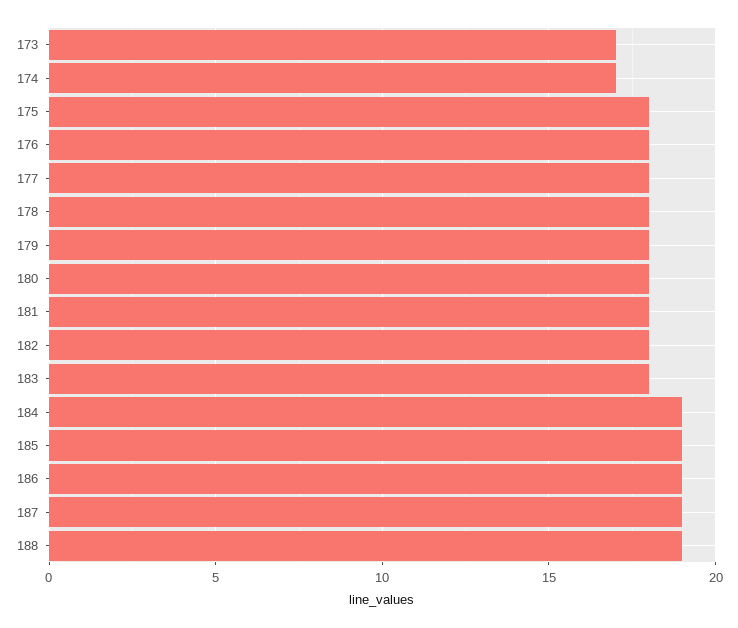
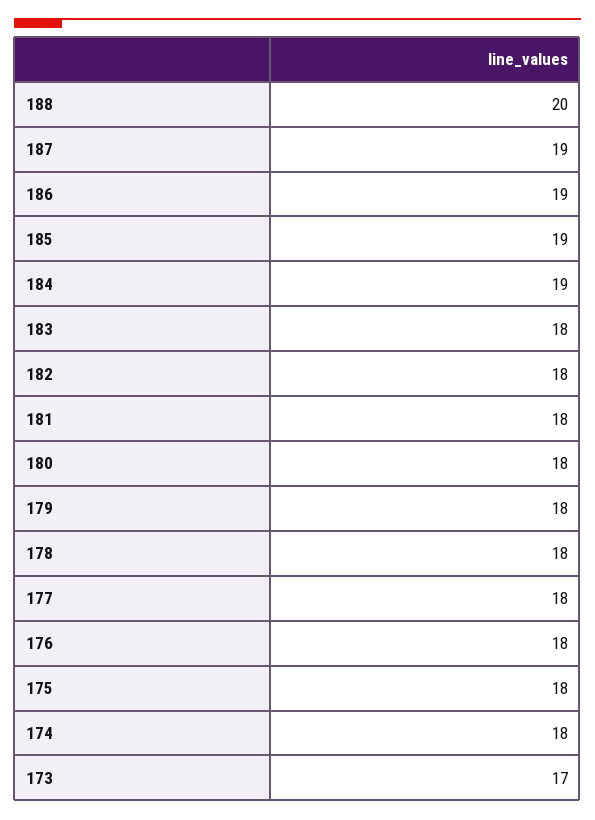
  {
    "173": 17,
-   "174": 17,
+   "174": 18,
    "175": 18,
    "176": 18,
    "177": 18,
    "178": 18,
    "179": 18,
    "180": 18,
    "181": 18,
    "182": 18,
    "183": 18,
    "184": 19,
    "185": 19,
    "186": 19,
    "187": 19,
-   "188": 19
+   "188": 20
  }

